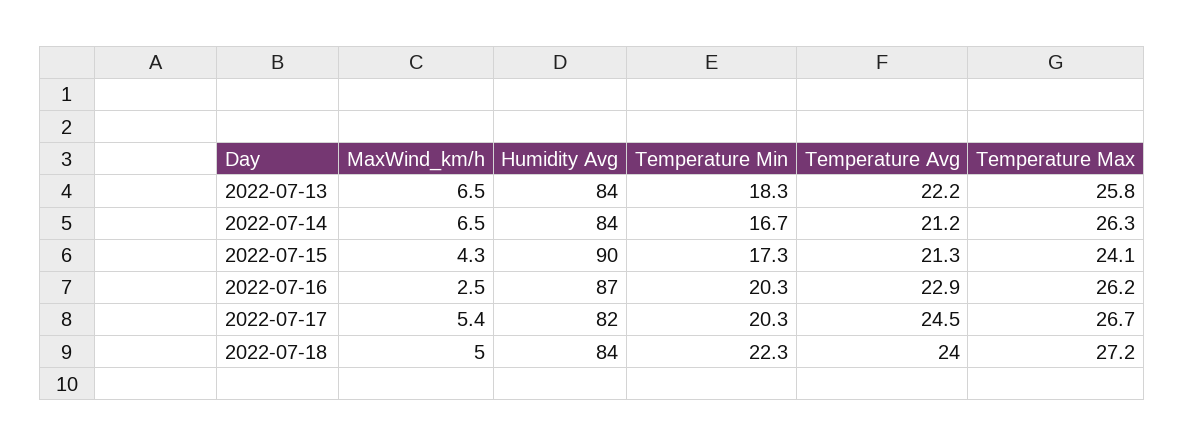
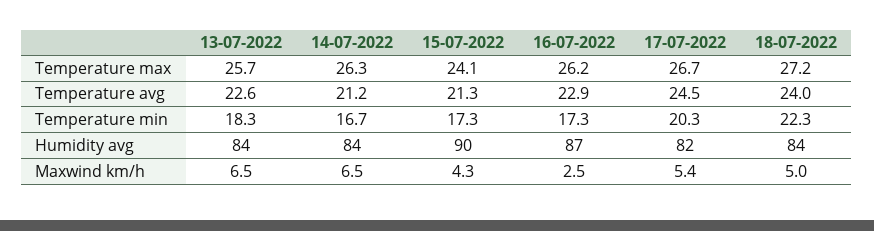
  {
    "MaxWind_km/h": {
      "2022-07-13": 6.5,
      "2022-07-14": 6.5,
      "2022-07-15": 4.3,
      "2022-07-16": 2.5,
      "2022-07-17": 5.4,
      "2022-07-18": 5
    },
    "Humidity Avg": {
      "2022-07-13": 84,
      "2022-07-14": 84,
      "2022-07-15": 90,
      "2022-07-16": 87,
      "2022-07-17": 82,
      "2022-07-18": 84
    },
    "Temperature Min": {
      "2022-07-13": 18.3,
      "2022-07-14": 16.7,
      "2022-07-15": 17.3,
-     "2022-07-16": 20.3,
+     "2022-07-16": 17.3,
      "2022-07-17": 20.3,
      "2022-07-18": 22.3
    },
    "Temperature Avg": {
-     "2022-07-13": 22.2,
+     "2022-07-13": 22.6,
      "2022-07-14": 21.2,
      "2022-07-15": 21.3,
      "2022-07-16": 22.9,
      "2022-07-17": 24.5,
      "2022-07-18": 24
    },
    "Temperature Max": {
-     "2022-07-13": 25.8,
+     "2022-07-13": 25.7,
      "2022-07-14": 26.3,
      "2022-07-15": 24.1,
      "2022-07-16": 26.2,
      "2022-07-17": 26.7,
      "2022-07-18": 27.2
    }
  }

